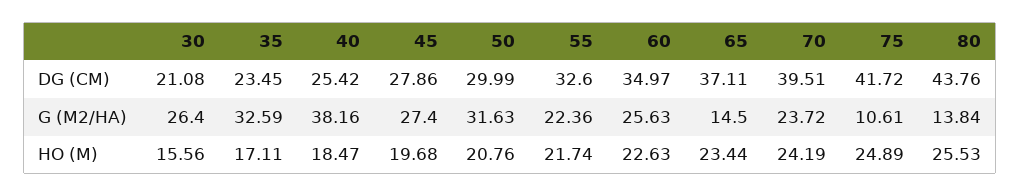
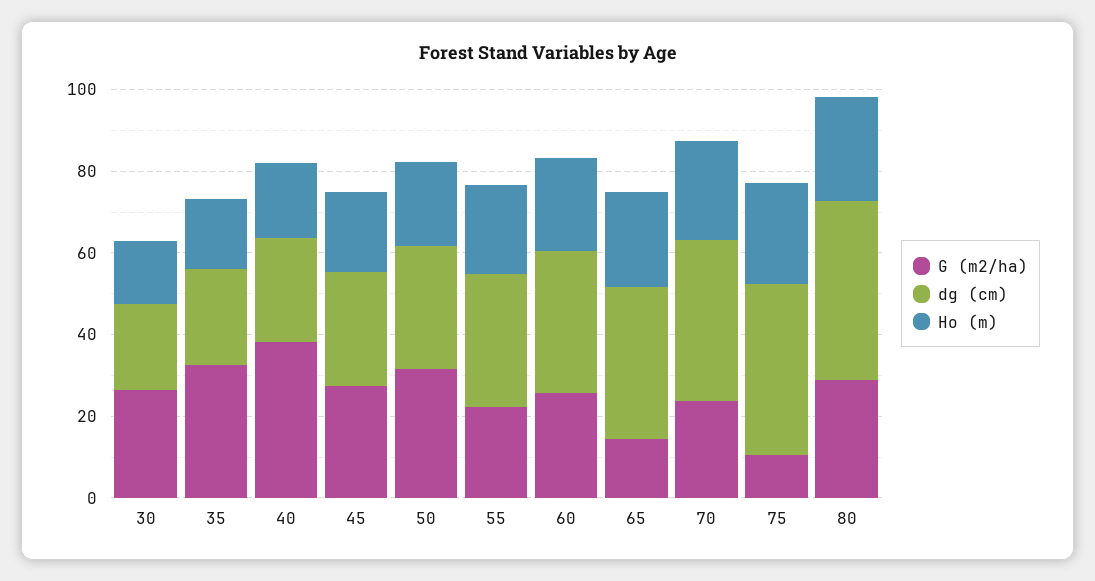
  {
    "DG (CM)": {
      "30": 21.08,
      "35": 23.45,
      "40": 25.42,
      "45": 27.86,
      "50": 29.99,
      "55": 32.6,
      "60": 34.97,
      "65": 37.11,
      "70": 39.51,
      "75": 41.72,
      "80": 43.76
    },
    "G (M2/HA)": {
      "30": 26.4,
      "35": 32.59,
      "40": 38.16,
      "45": 27.4,
      "50": 31.63,
      "55": 22.36,
      "60": 25.63,
      "65": 14.5,
      "70": 23.72,
      "75": 10.61,
-     "80": 13.84
+     "80": 30
    },
    "HO (M)": {
      "30": 15.56,
      "35": 17.11,
      "40": 18.47,
      "45": 19.68,
      "50": 20.76,
      "55": 21.74,
      "60": 22.63,
      "65": 23.44,
      "70": 24.19,
      "75": 24.89,
      "80": 25.53
    }
  }

